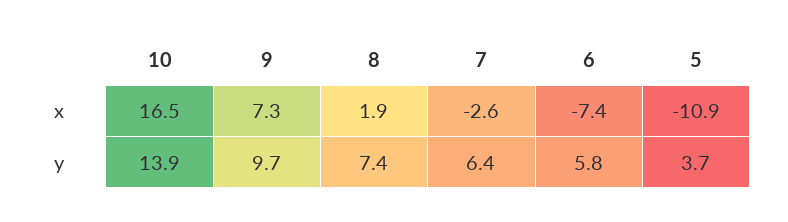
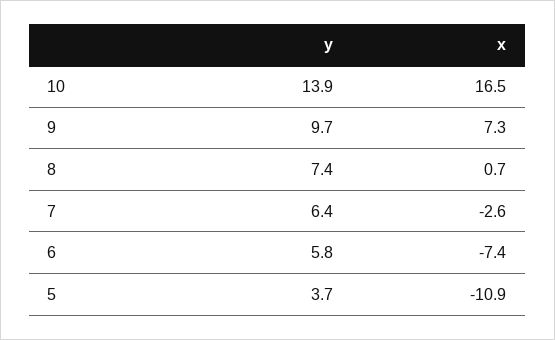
  {
    "10": {
      "x": 16.5,
      "y": 13.9
    },
    "9": {
      "x": 7.3,
      "y": 9.7
    },
    "8": {
-     "x": 1.9,
+     "x": 0.7,
      "y": 7.4
    },
    "7": {
      "x": -2.6,
      "y": 6.4
    },
    "6": {
      "x": -7.4,
      "y": 5.8
    },
    "5": {
      "x": -10.9,
      "y": 3.7
    }
  }

